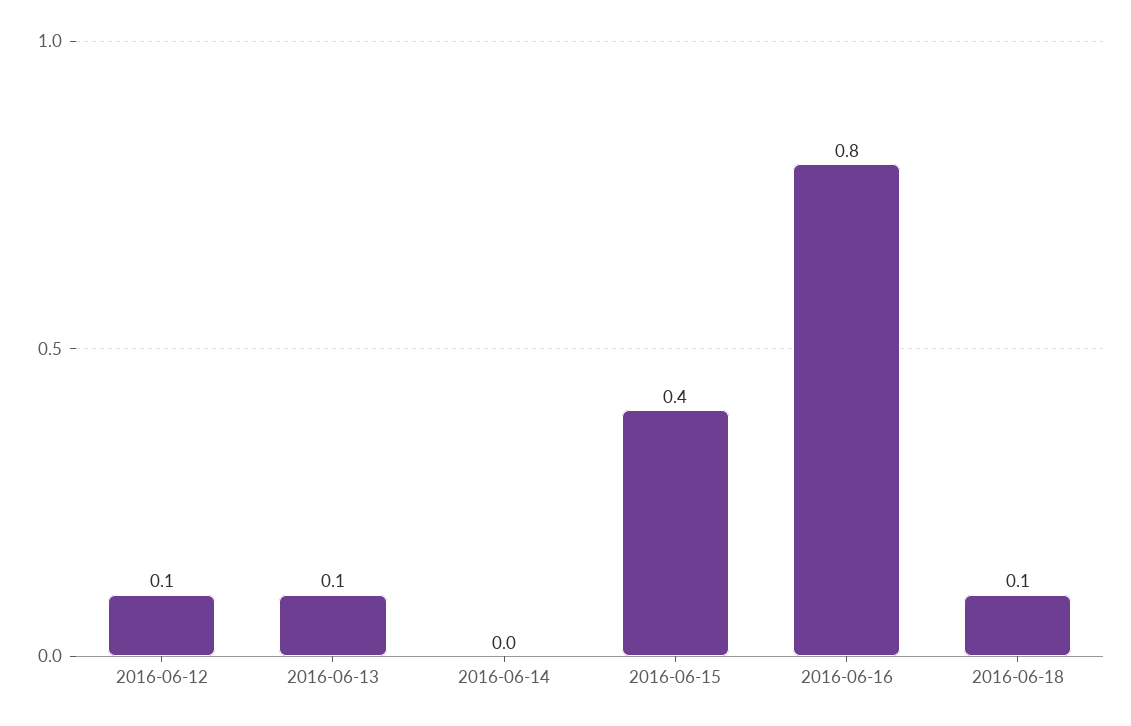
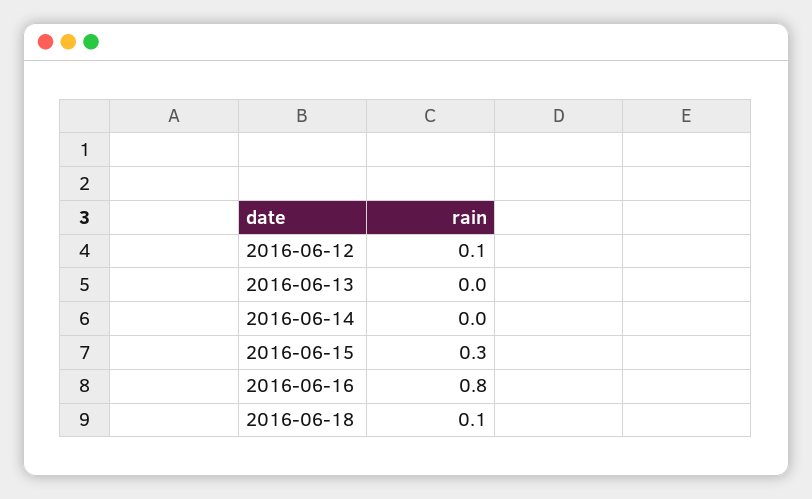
  {
    "2016-06-12": 0.1,
-   "2016-06-13": 0.1,
+   "2016-06-13": 0,
    "2016-06-14": 0,
-   "2016-06-15": 0.4,
+   "2016-06-15": 0.3,
    "2016-06-16": 0.8,
    "2016-06-18": 0.1
  }

